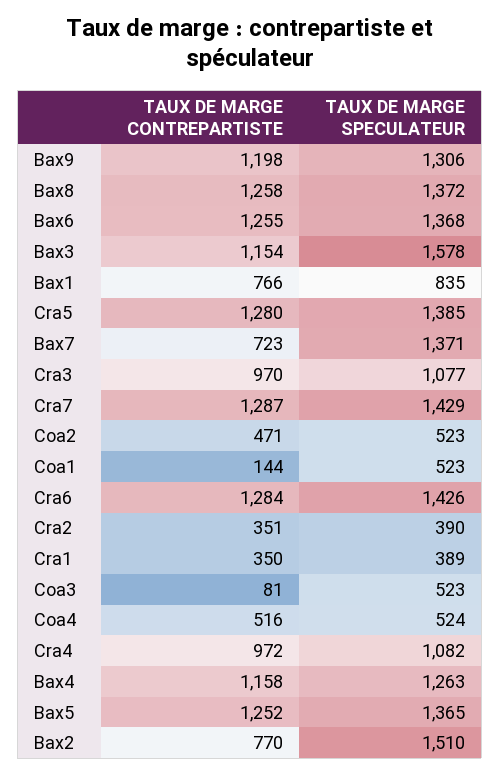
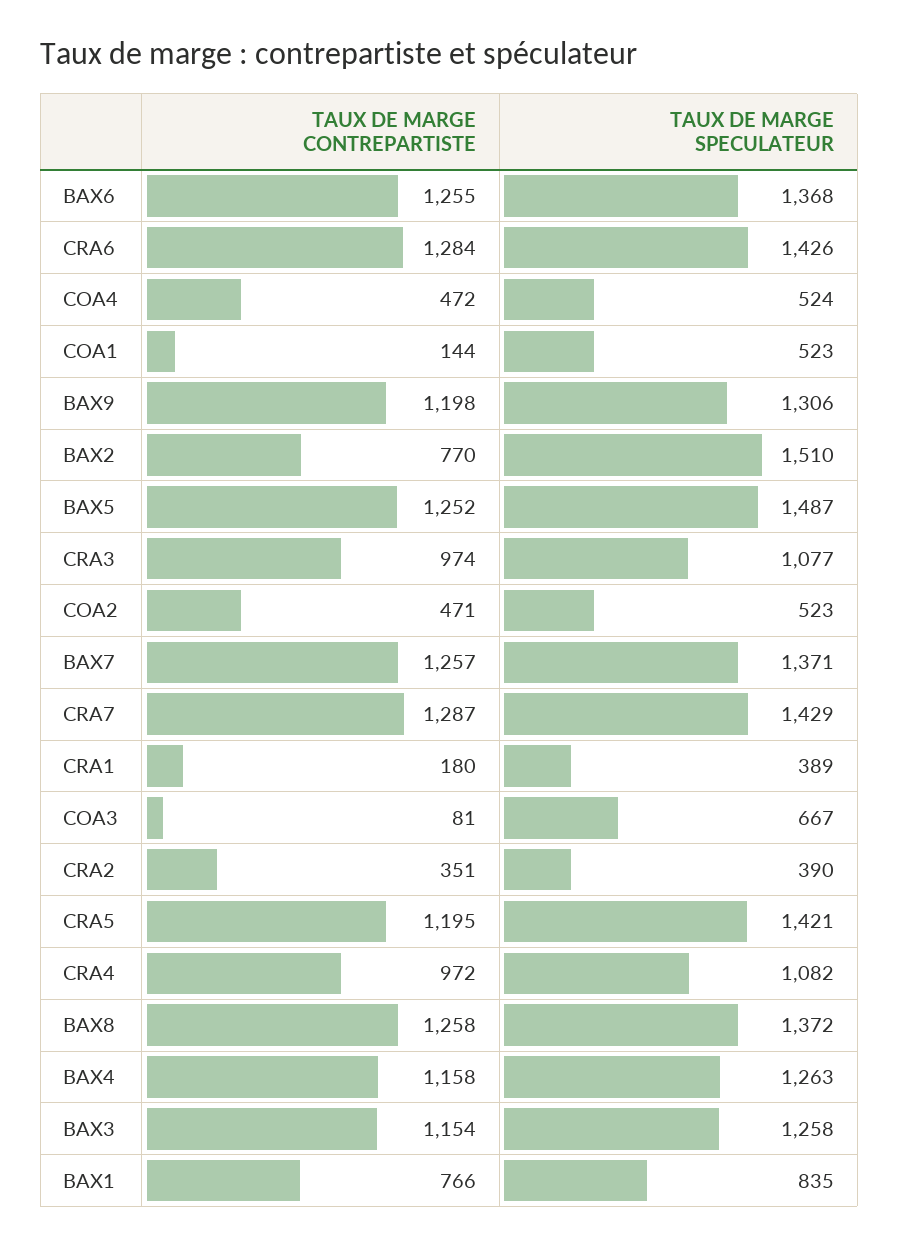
  {
    "TAUX DE MARGE CONTREPARTISTE": {
      "Bax9": 1198,
      "Bax8": 1258,
      "Bax6": 1255,
      "Bax3": 1154,
      "Bax1": 766,
-     "Cra5": 1280,
+     "Cra5": 1195,
-     "Bax7": 723,
+     "Bax7": 1257,
-     "Cra3": 970,
+     "Cra3": 974,
      "Cra7": 1287,
      "Coa2": 471,
      "Coa1": 144,
      "Cra6": 1284,
      "Cra2": 351,
-     "Cra1": 350,
+     "Cra1": 180,
      "Coa3": 81,
-     "Coa4": 516,
+     "Coa4": 472,
      "Cra4": 972,
      "Bax4": 1158,
      "Bax5": 1252,
      "Bax2": 770
    },
    "TAUX DE MARGE SPECULATEUR": {
      "Bax9": 1306,
      "Bax8": 1372,
      "Bax6": 1368,
-     "Bax3": 1578,
+     "Bax3": 1258,
      "Bax1": 835,
-     "Cra5": 1385,
+     "Cra5": 1421,
      "Bax7": 1371,
      "Cra3": 1077,
      "Cra7": 1429,
      "Coa2": 523,
      "Coa1": 523,
      "Cra6": 1426,
      "Cra2": 390,
      "Cra1": 389,
-     "Coa3": 523,
+     "Coa3": 667,
      "Coa4": 524,
      "Cra4": 1082,
      "Bax4": 1263,
-     "Bax5": 1365,
+     "Bax5": 1487,
      "Bax2": 1510
    }
  }

